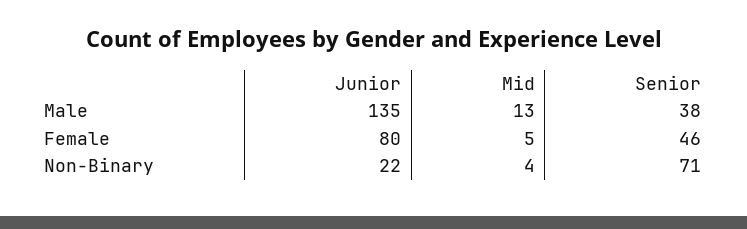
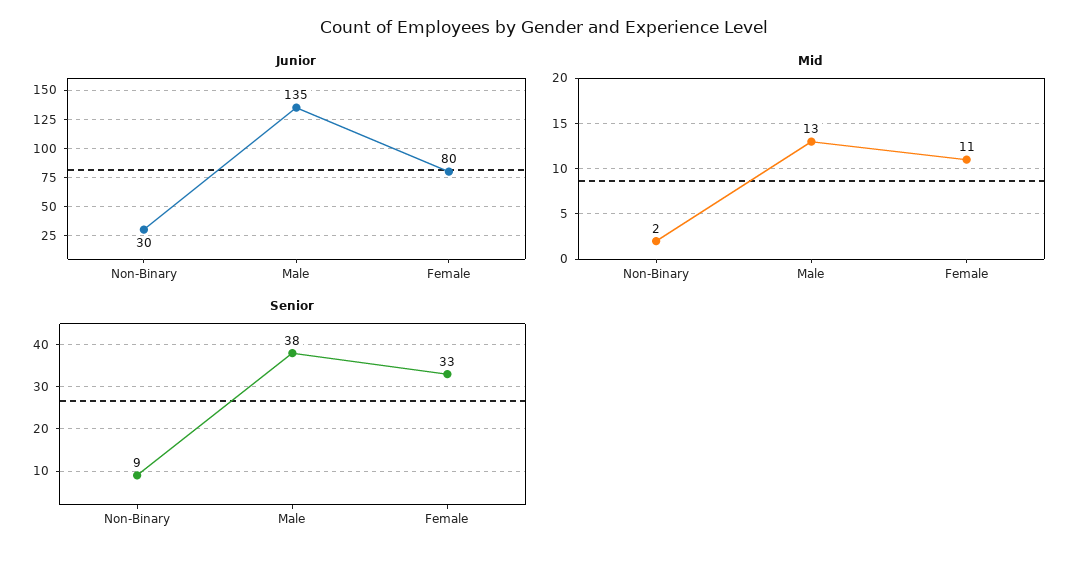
  {
    "Junior": {
      "Male": 135,
      "Female": 80,
-     "Non-Binary": 22
+     "Non-Binary": 30
    },
    "Mid": {
      "Male": 13,
-     "Female": 5,
+     "Female": 11,
-     "Non-Binary": 4
+     "Non-Binary": 2
    },
    "Senior": {
      "Male": 38,
-     "Female": 46,
+     "Female": 33,
-     "Non-Binary": 71
+     "Non-Binary": 9
    }
  }

